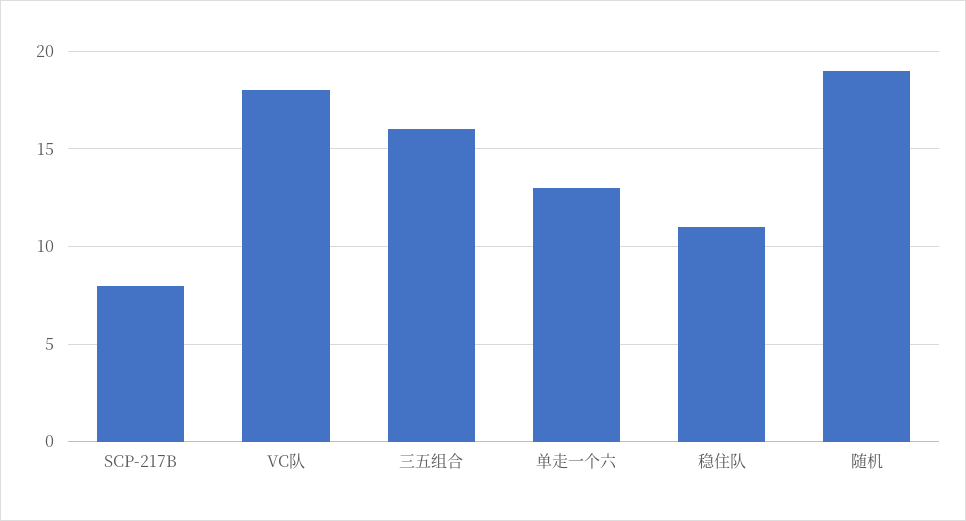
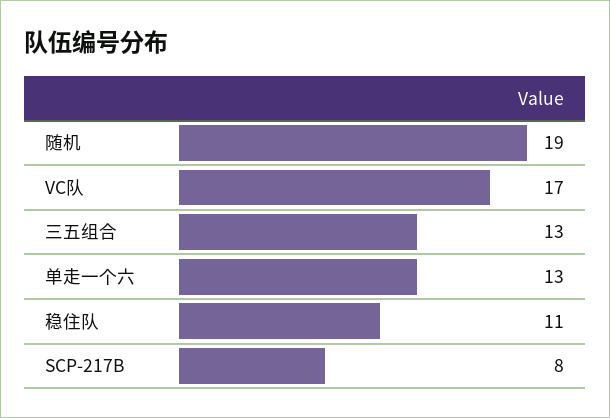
  {
    "SCP-217B": 8,
-   "VC队": 18,
+   "VC队": 17,
-   "三五组合": 16,
+   "三五组合": 13,
    "单走一个六": 13,
    "稳住队": 11,
    "随机": 19
  }

